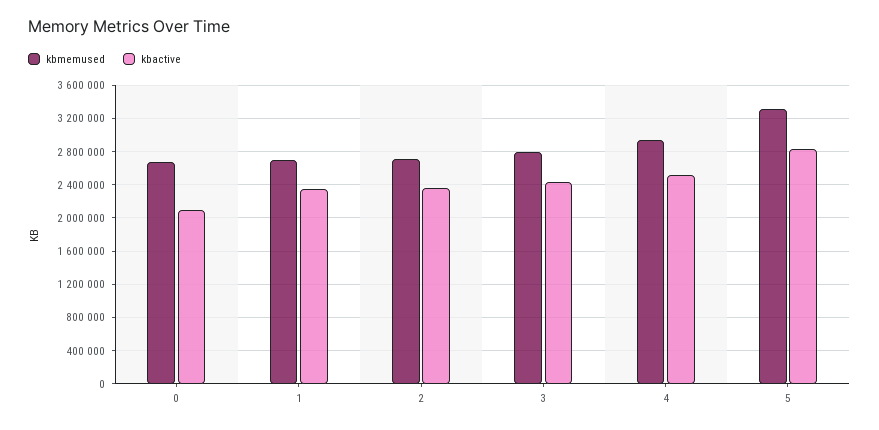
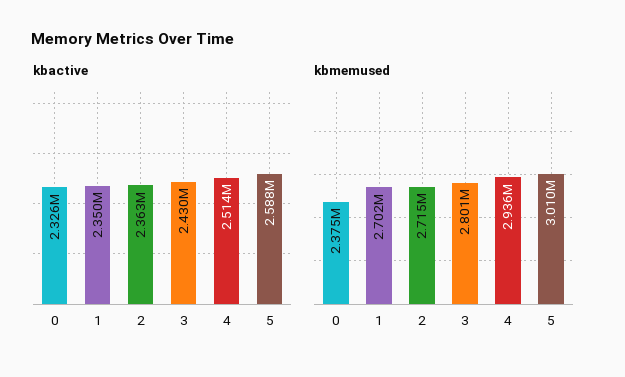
  {
    "kbmemused": {
-     "0": 2700000,
+     "0": 2375000,
      "1": 2702000,
      "2": 2715000,
      "3": 2801000,
      "4": 2936000,
-     "5": 3300000
+     "5": 3010000
    },
    "kbactive": {
-     "0": 2100000,
+     "0": 2326000,
      "1": 2350000,
      "2": 2363000,
      "3": 2430000,
      "4": 2514000,
-     "5": 2800000
+     "5": 2588000
    }
  }

